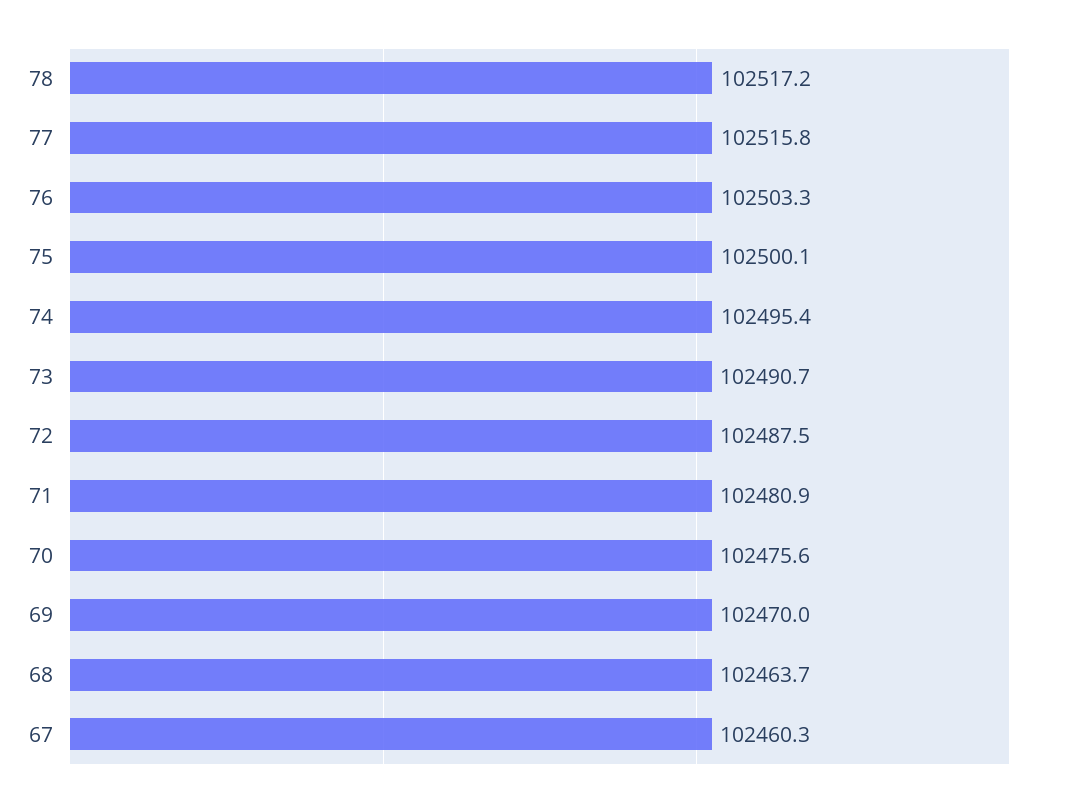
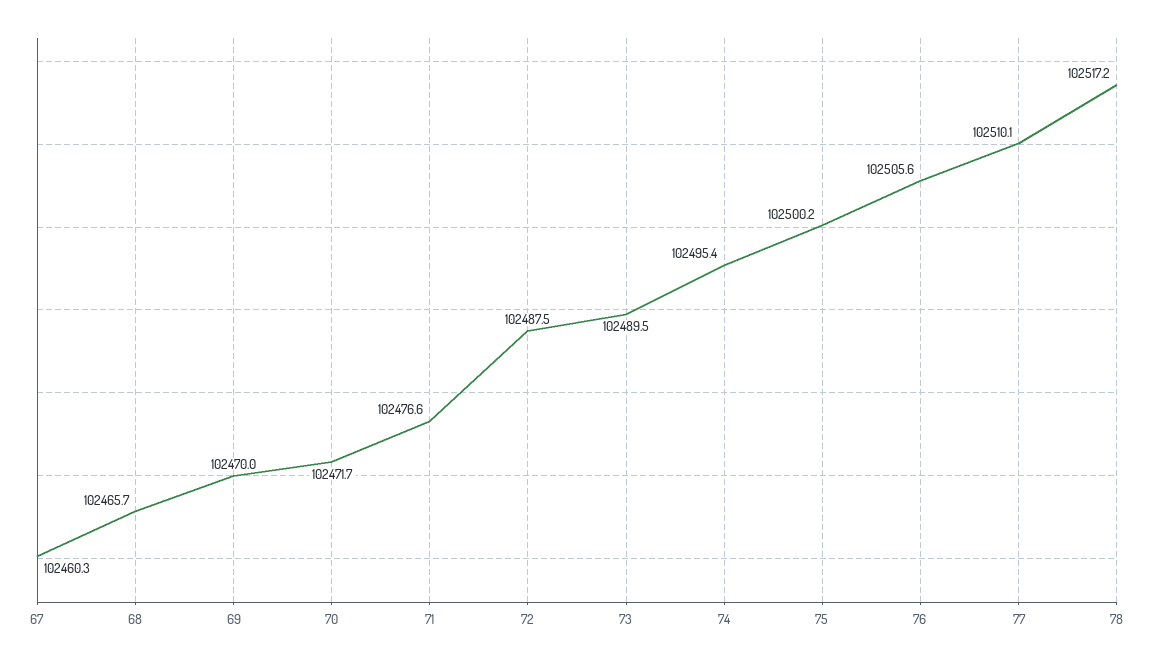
  {
    "78": 102517.2,
-   "77": 102515.8,
+   "77": 102510.1,
-   "76": 102503.3,
+   "76": 102505.6,
-   "75": 102500.1,
+   "75": 102500.2,
    "74": 102495.4,
-   "73": 102490.7,
+   "73": 102489.5,
    "72": 102487.5,
-   "71": 102480.9,
+   "71": 102476.6,
-   "70": 102475.6,
+   "70": 102471.7,
    "69": 102470,
-   "68": 102463.7,
+   "68": 102465.7,
    "67": 102460.3
  }

